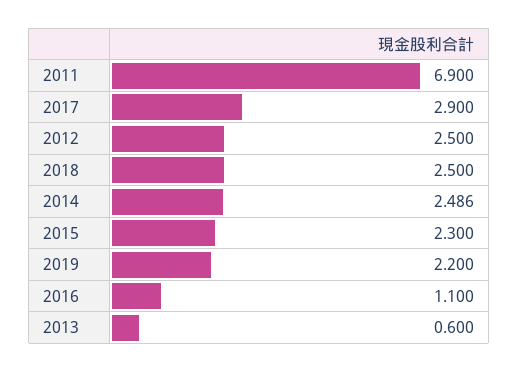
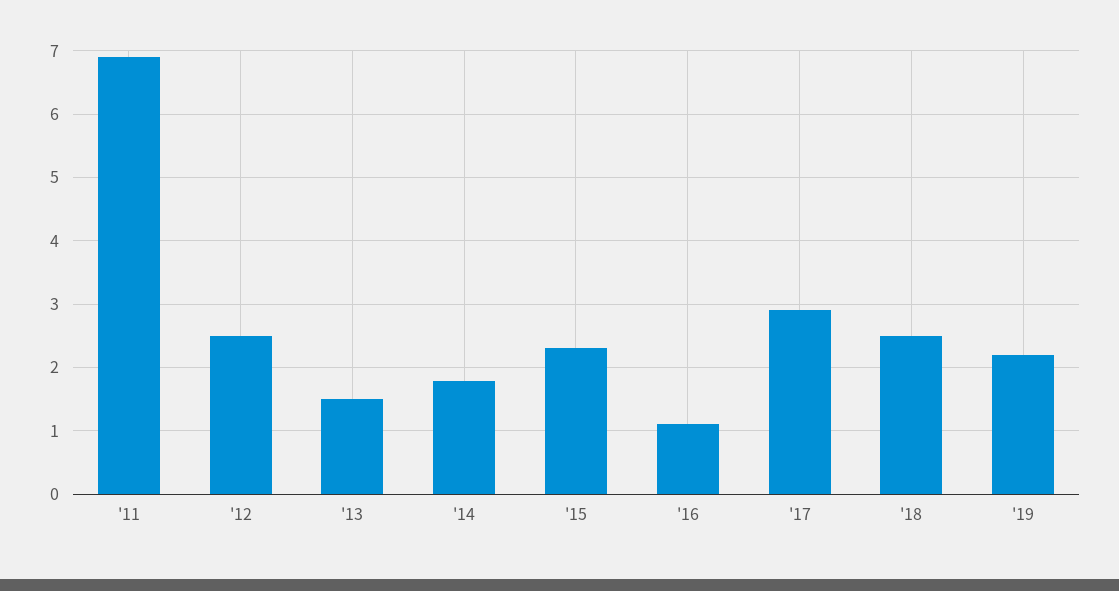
  {
    "2011": 6.9,
    "2017": 2.9,
    "2012": 2.5,
    "2018": 2.5,
-   "2014": 2.486,
+   "2014": 1.8,
    "2015": 2.3,
    "2019": 2.2,
    "2016": 1.1,
-   "2013": 0.6
+   "2013": 1.5
  }

